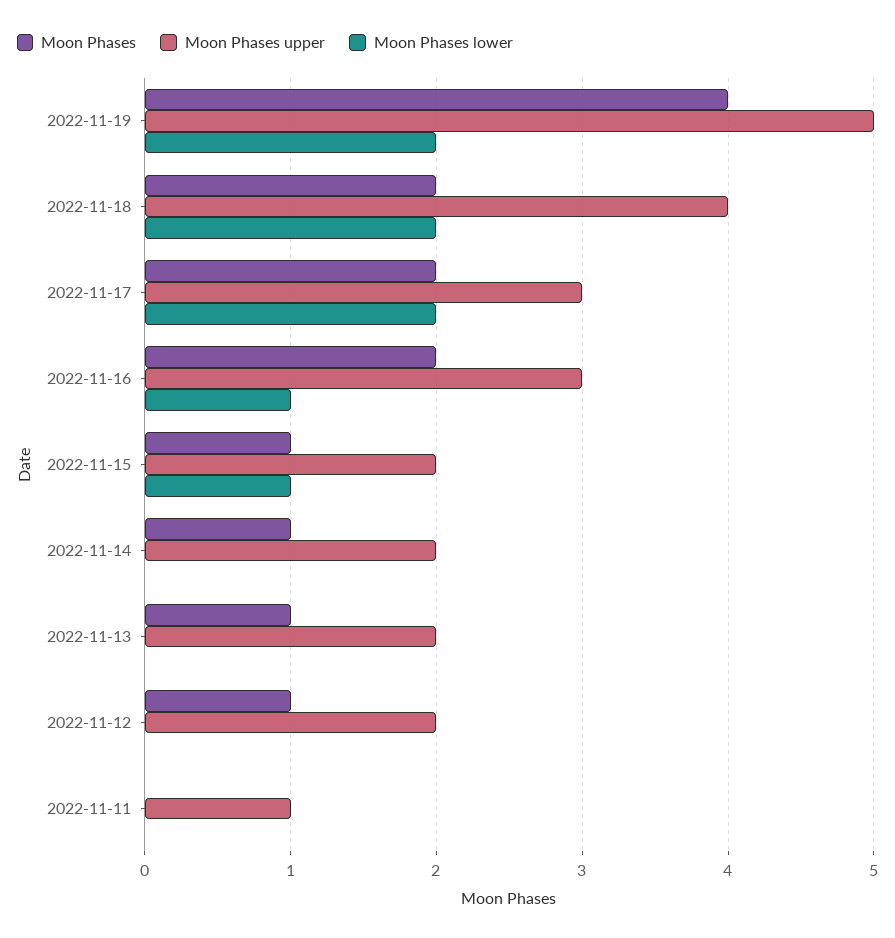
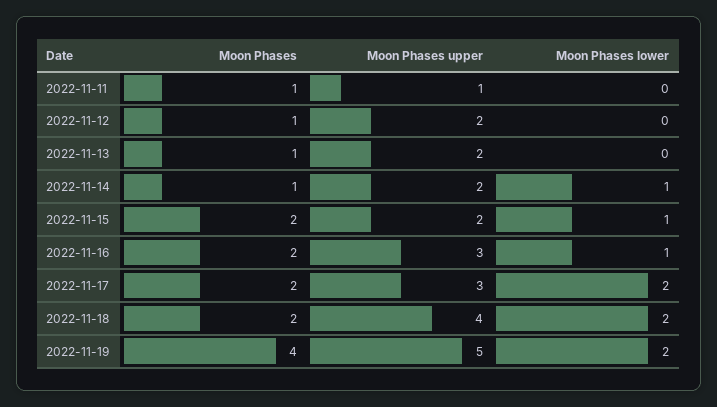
  {
    "Moon Phases": {
      "2022-11-19": 4,
      "2022-11-18": 2,
      "2022-11-17": 2,
      "2022-11-16": 2,
-     "2022-11-15": 1,
+     "2022-11-15": 2,
      "2022-11-14": 1,
      "2022-11-13": 1,
      "2022-11-12": 1,
-     "2022-11-11": 0
+     "2022-11-11": 1
    },
    "Moon Phases upper": {
      "2022-11-19": 5,
      "2022-11-18": 4,
      "2022-11-17": 3,
      "2022-11-16": 3,
      "2022-11-15": 2,
      "2022-11-14": 2,
      "2022-11-13": 2,
      "2022-11-12": 2,
      "2022-11-11": 1
    },
    "Moon Phases lower": {
      "2022-11-19": 2,
      "2022-11-18": 2,
      "2022-11-17": 2,
      "2022-11-16": 1,
      "2022-11-15": 1,
-     "2022-11-14": 0,
+     "2022-11-14": 1,
      "2022-11-13": 0,
      "2022-11-12": 0,
      "2022-11-11": 0
    }
  }

